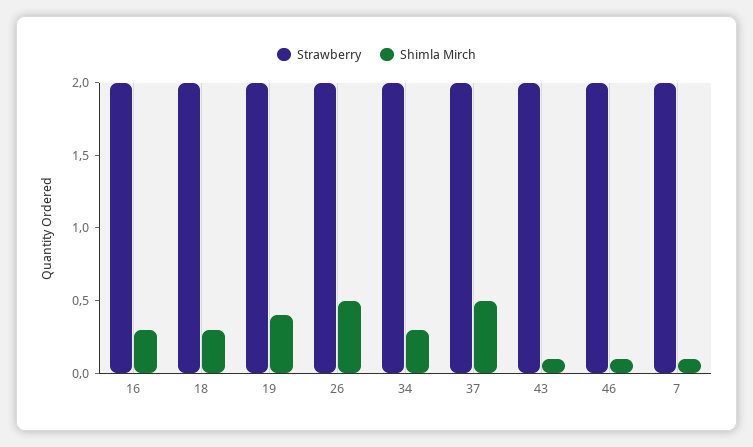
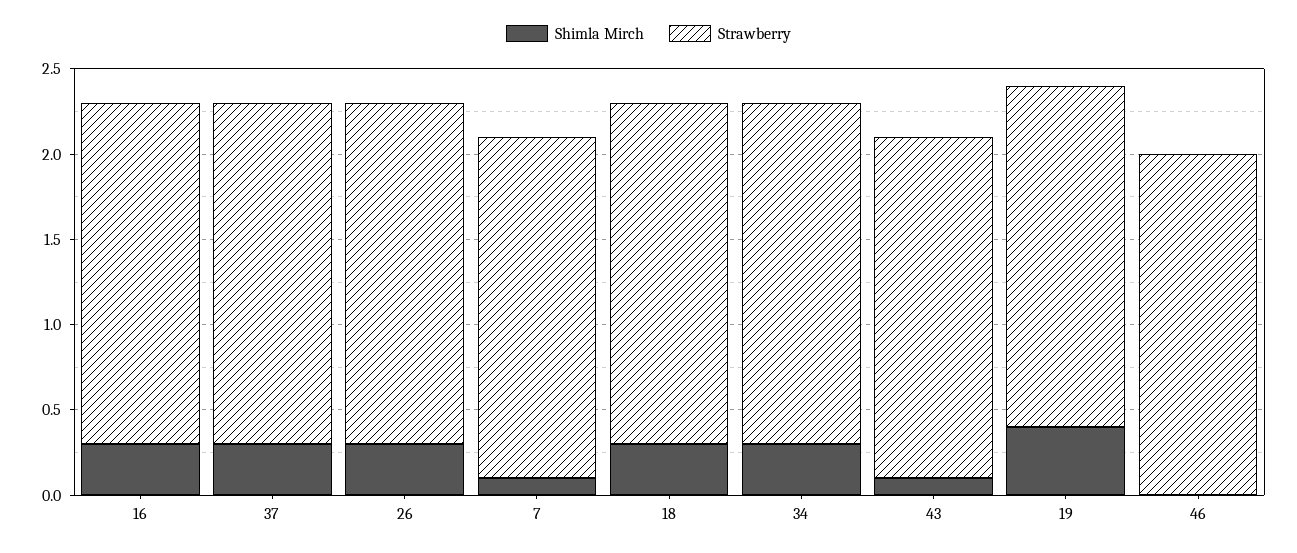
  {
    "Strawberry": {
      "16": 2,
      "18": 2,
      "19": 2,
      "26": 2,
      "34": 2,
      "37": 2,
      "43": 2,
      "46": 2,
      "7": 2
    },
    "Shimla Mirch": {
      "16": 0.3,
      "18": 0.3,
      "19": 0.4,
-     "26": 0.5,
+     "26": 0.3,
      "34": 0.3,
-     "37": 0.5,
+     "37": 0.3,
      "43": 0.1,
-     "46": 0.1,
+     "46": 0,
      "7": 0.1
    }
  }

